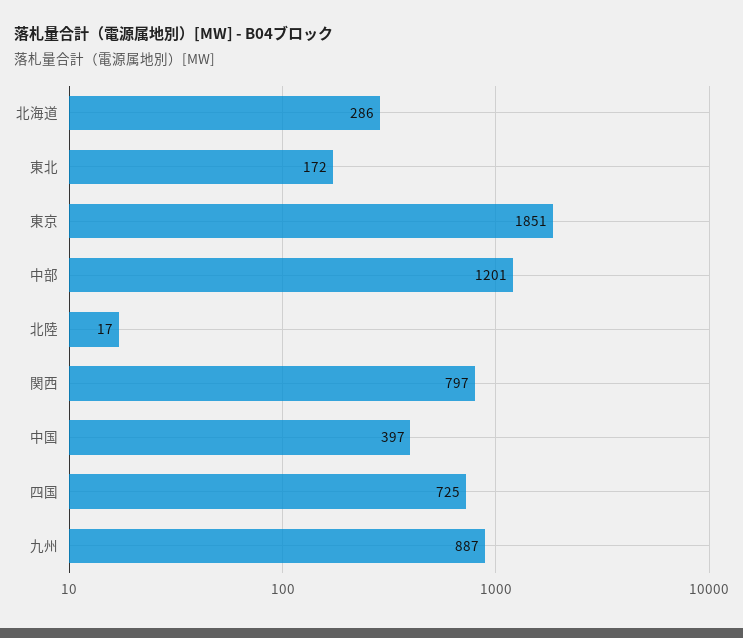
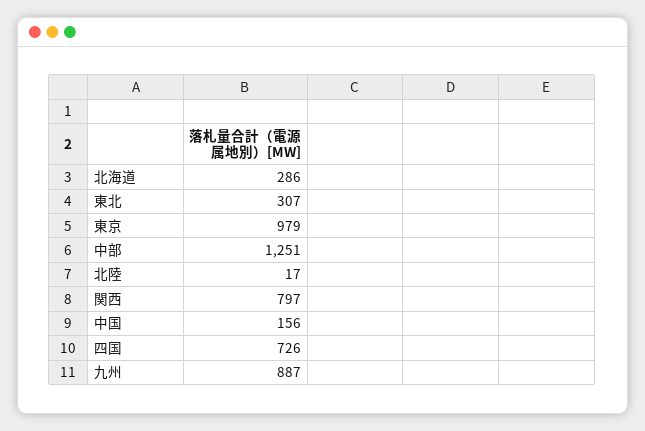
  {
    "北海道": 286,
-   "東北": 172,
+   "東北": 307,
-   "東京": 1851,
+   "東京": 979,
-   "中部": 1201,
+   "中部": 1251,
    "北陸": 17,
    "関西": 797,
-   "中国": 397,
+   "中国": 156,
-   "四国": 725,
+   "四国": 726,
    "九州": 887
  }

